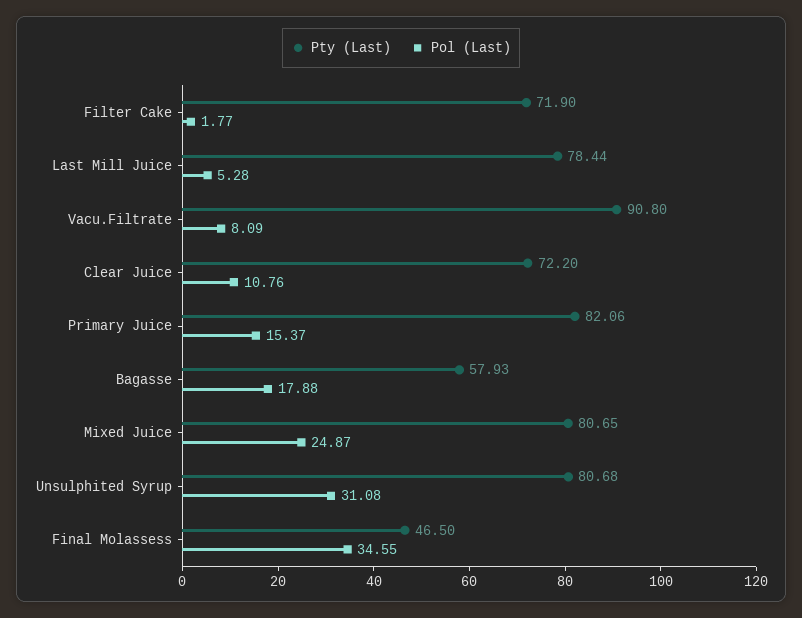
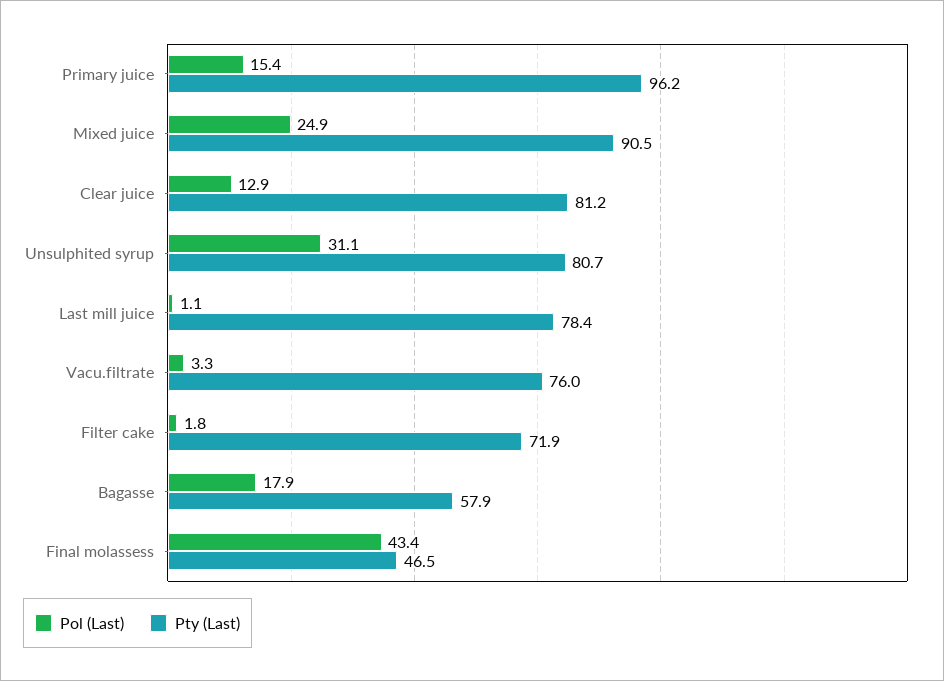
  {
    "Pty (Last)": {
      "Filter Cake": 71.9,
      "Last Mill Juice": 78.44,
-     "Vacu.Filtrate": 90.8,
+     "Vacu.Filtrate": 76,
-     "Clear Juice": 72.2,
+     "Clear Juice": 81.2,
-     "Primary Juice": 82.06,
+     "Primary Juice": 96.2,
      "Bagasse": 57.93,
-     "Mixed Juice": 80.65,
+     "Mixed Juice": 90.5,
      "Unsulphited Syrup": 80.68,
      "Final Molassess": 46.5
    },
    "Pol (Last)": {
      "Filter Cake": 1.77,
-     "Last Mill Juice": 5.28,
+     "Last Mill Juice": 1.1,
-     "Vacu.Filtrate": 8.09,
+     "Vacu.Filtrate": 3.3,
-     "Clear Juice": 10.76,
+     "Clear Juice": 12.9,
      "Primary Juice": 15.37,
      "Bagasse": 17.88,
      "Mixed Juice": 24.87,
      "Unsulphited Syrup": 31.08,
-     "Final Molassess": 34.55
+     "Final Molassess": 43.4
    }
  }

